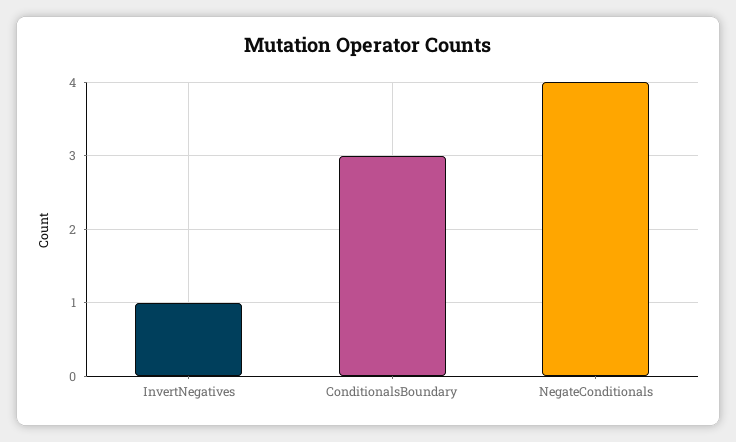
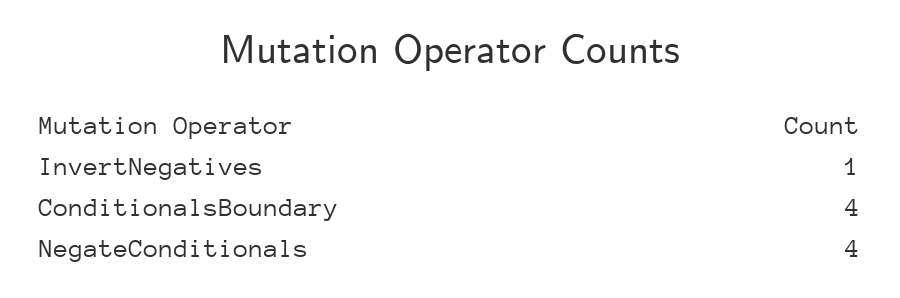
  {
    "InvertNegatives": 1,
-   "ConditionalsBoundary": 3,
+   "ConditionalsBoundary": 4,
    "NegateConditionals": 4
  }

